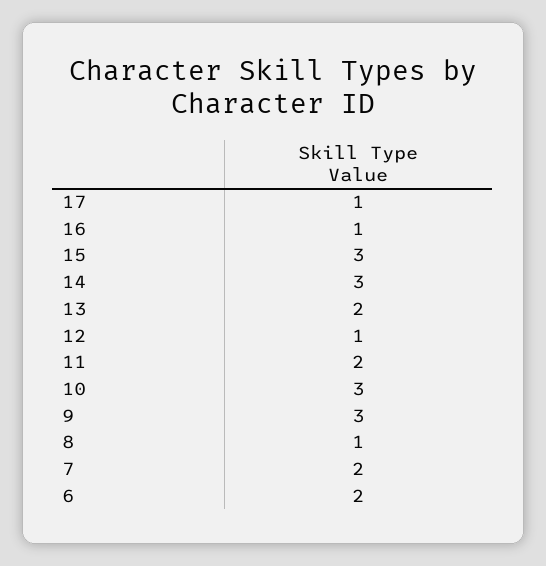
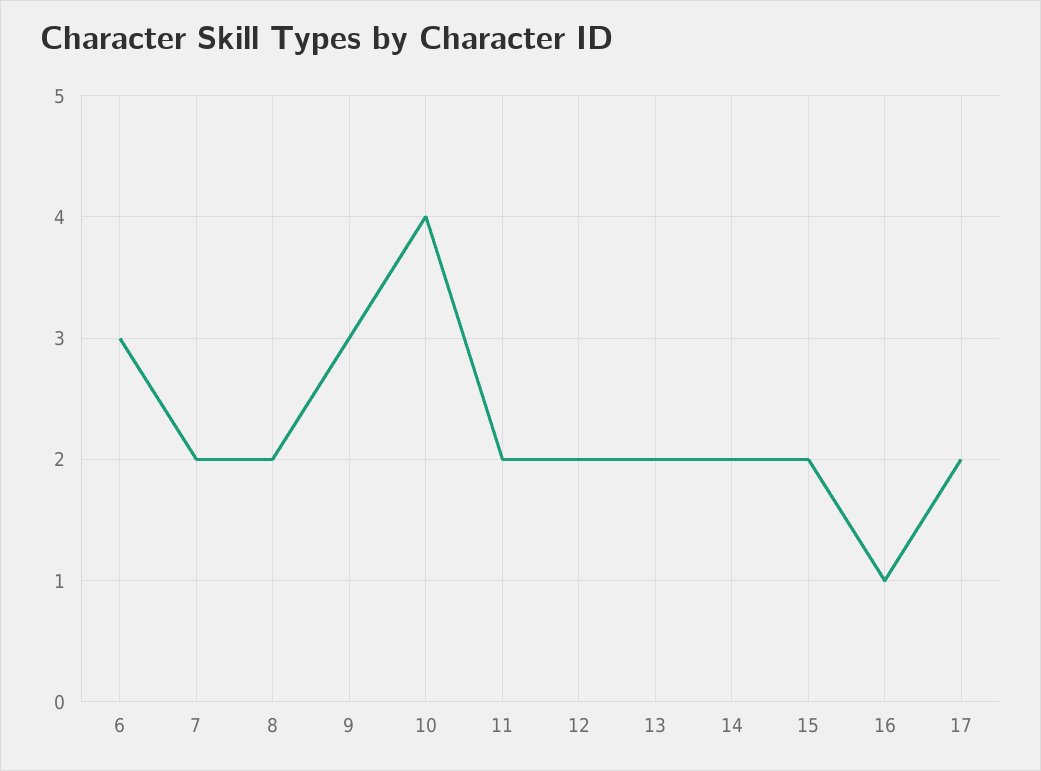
  {
-   "17": 1,
+   "17": 2,
    "16": 1,
-   "15": 3,
+   "15": 2,
-   "14": 3,
+   "14": 2,
    "13": 2,
-   "12": 1,
+   "12": 2,
    "11": 2,
-   "10": 3,
+   "10": 4,
    "9": 3,
-   "8": 1,
+   "8": 2,
    "7": 2,
-   "6": 2
+   "6": 3
  }

